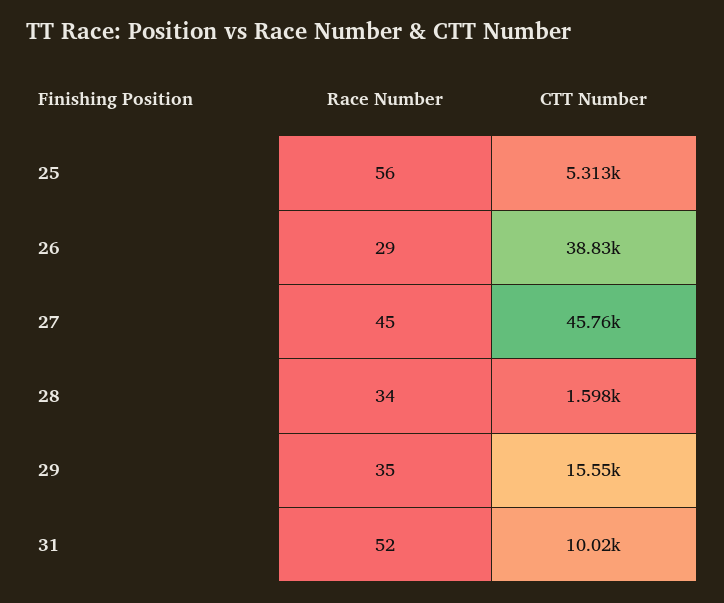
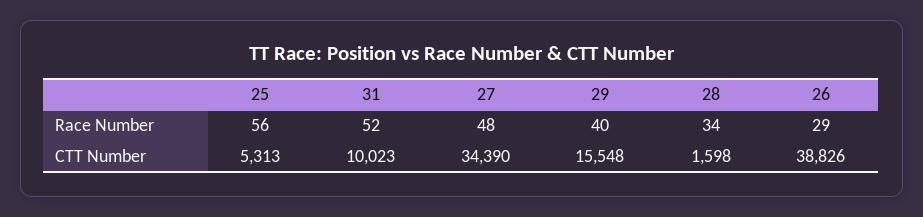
  {
    "Race Number": {
      "25": 56,
      "26": 29,
-     "27": 45,
+     "27": 48,
      "28": 34,
-     "29": 35,
+     "29": 40,
      "31": 52
    },
    "CTT Number": {
      "25": 5313,
      "26": 38826,
-     "27": 45760,
+     "27": 34390,
      "28": 1598,
      "29": 15548,
      "31": 10023
    }
  }

